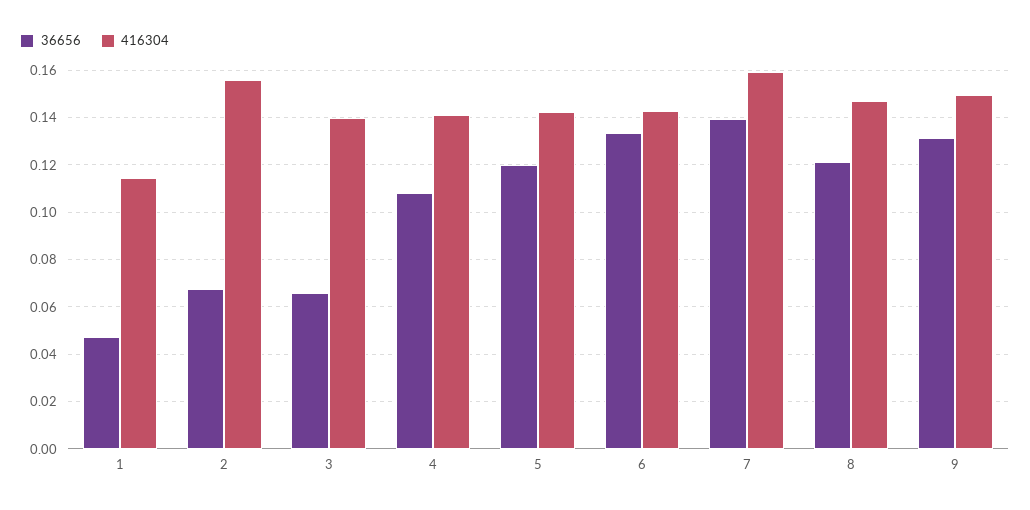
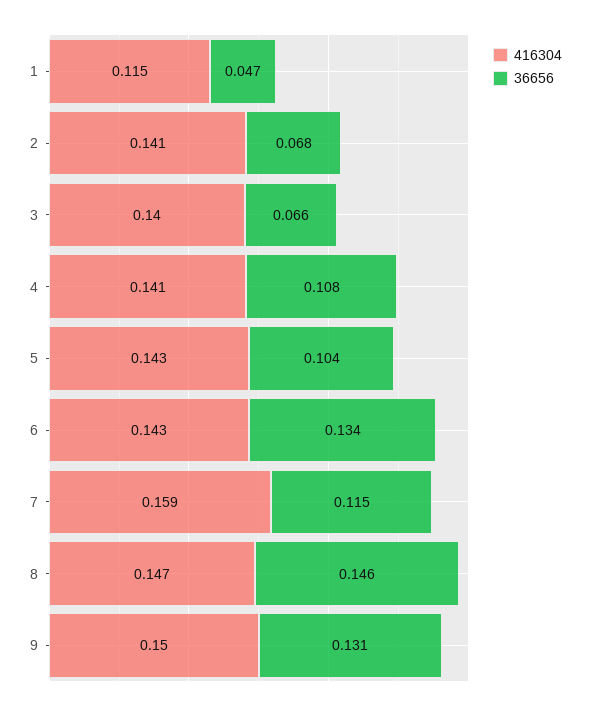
  {
    "36656": {
      "1": 0.047,
      "2": 0.068,
      "3": 0.066,
      "4": 0.108,
-     "5": 0.12,
+     "5": 0.104,
      "6": 0.134,
-     "7": 0.14,
+     "7": 0.115,
-     "8": 0.12,
+     "8": 0.146,
      "9": 0.131
    },
    "416304": {
      "1": 0.115,
-     "2": 0.155,
+     "2": 0.141,
      "3": 0.14,
      "4": 0.141,
      "5": 0.143,
      "6": 0.143,
      "7": 0.159,
      "8": 0.147,
      "9": 0.15
    }
  }

